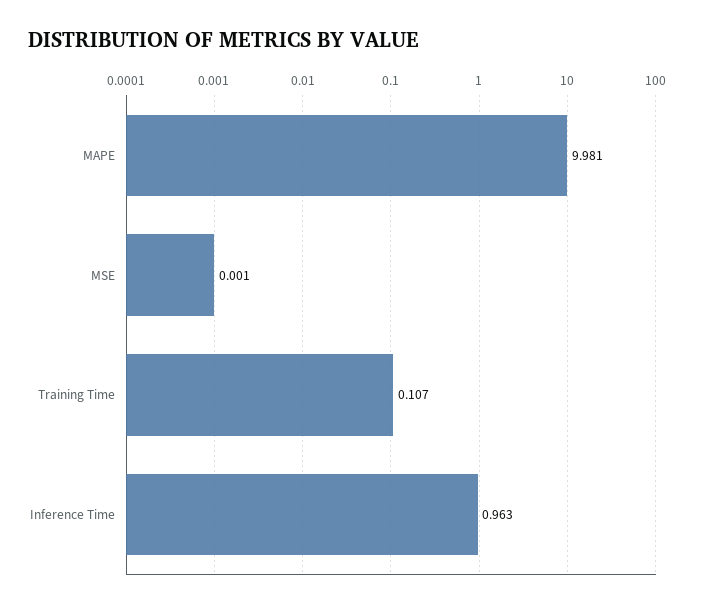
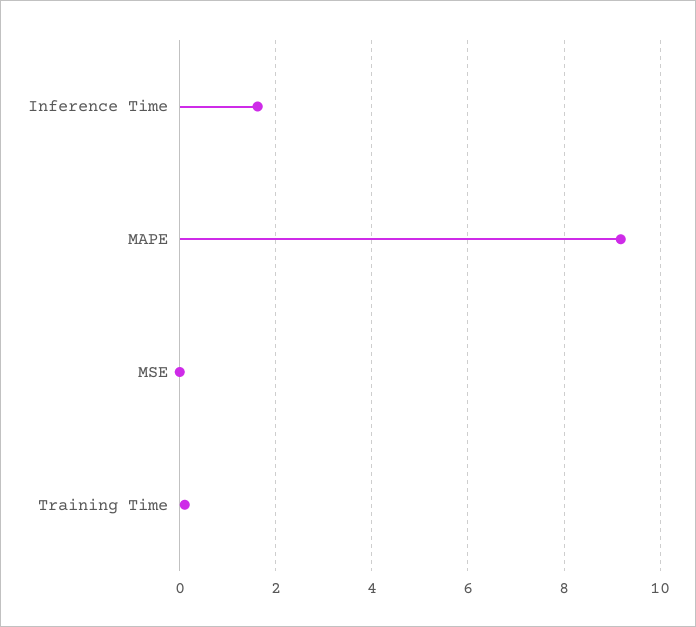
  {
-   "MAPE": 9.981,
+   "MAPE": 9.2,
    "MSE": 0.001,
    "Training Time": 0.107,
-   "Inference Time": 0.963
+   "Inference Time": 1.6
  }

